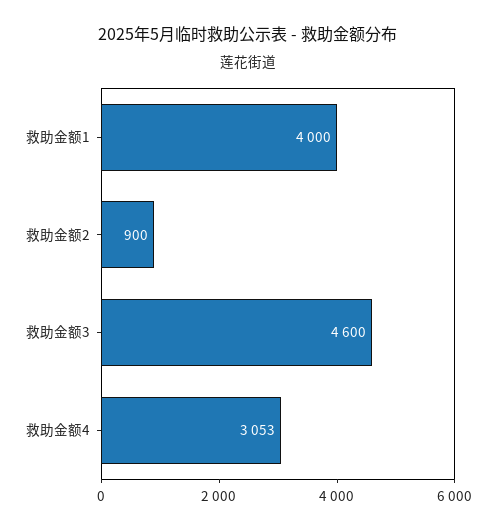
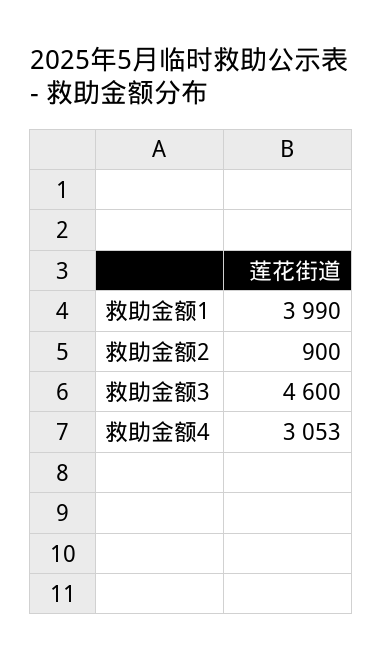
  {
-   "救助金额1": 4000,
+   "救助金额1": 3990,
    "救助金额2": 900,
    "救助金额3": 4600,
    "救助金额4": 3053
  }

